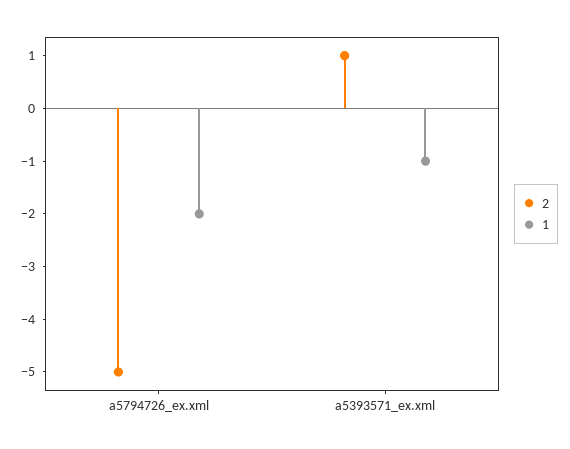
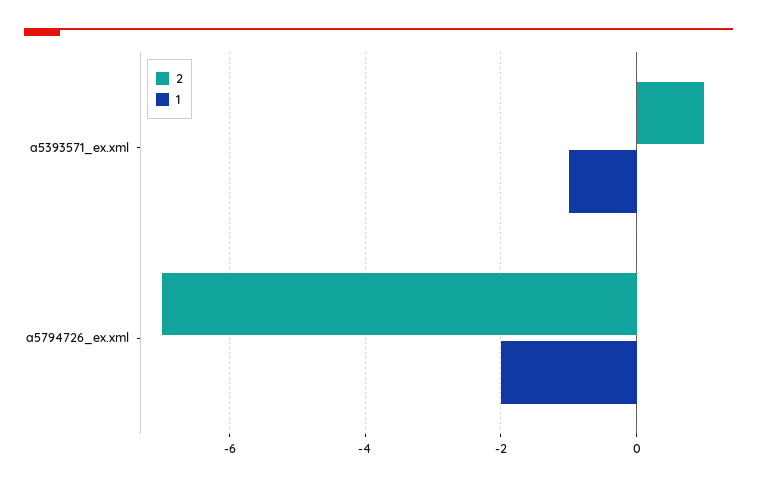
  {
    "2": {
-     "a5794726_ex.xml": -5,
+     "a5794726_ex.xml": -7,
      "a5393571_ex.xml": 1
    },
    "1": {
      "a5794726_ex.xml": -2,
      "a5393571_ex.xml": -1
    }
  }

